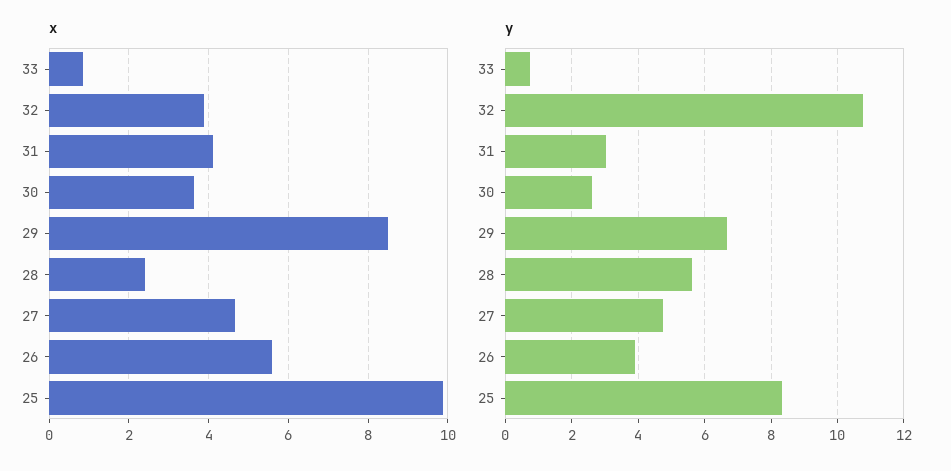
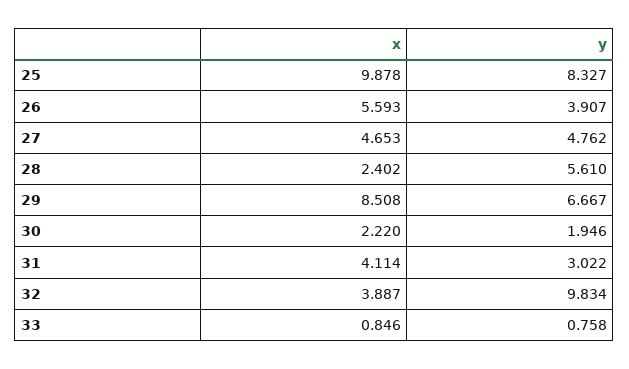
  {
    "x": {
      "33": 0.846,
      "32": 3.887,
      "31": 4.114,
-     "30": 3.6,
+     "30": 2.22,
      "29": 8.508,
      "28": 2.402,
      "27": 4.653,
      "26": 5.593,
      "25": 9.878
    },
    "y": {
      "33": 0.758,
-     "32": 10.8,
+     "32": 9.834,
      "31": 3.022,
-     "30": 2.6,
+     "30": 1.946,
      "29": 6.667,
      "28": 5.61,
      "27": 4.762,
      "26": 3.907,
      "25": 8.327
    }
  }

